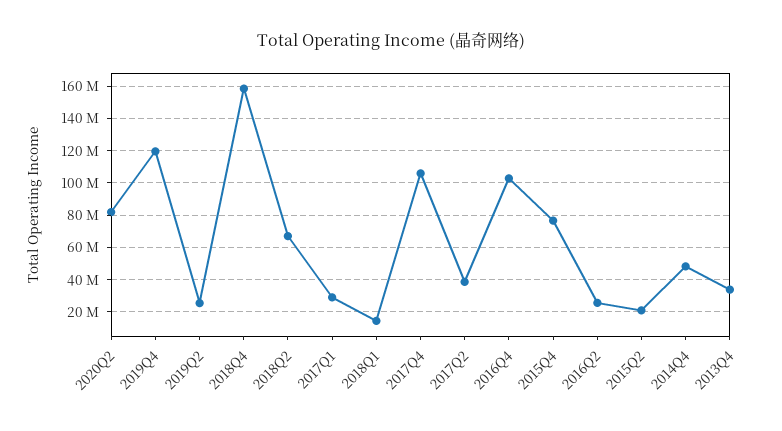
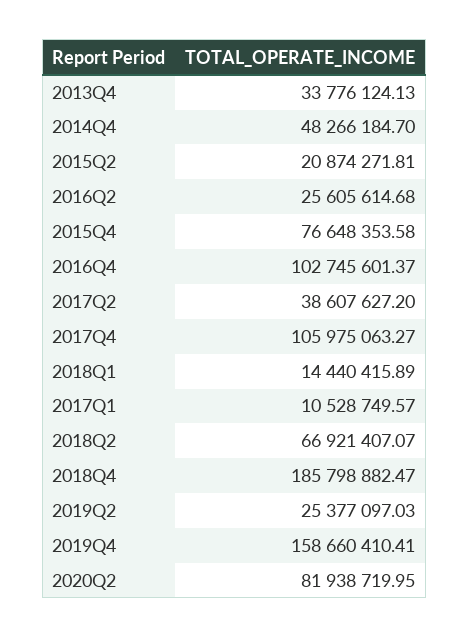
  {
    "2020Q2": 81938719.95,
-   "2019Q4": 120000000,
+   "2019Q4": 158660410.41,
    "2019Q2": 25377097.03,
-   "2018Q4": 160000000,
+   "2018Q4": 185798882.47,
    "2018Q2": 66921407.07,
-   "2017Q1": 30000000,
+   "2017Q1": 10528749.57,
    "2018Q1": 14440415.89,
    "2017Q4": 105975063.27,
    "2017Q2": 38607627.2,
    "2016Q4": 102745601.37,
    "2015Q4": 76648353.58,
    "2016Q2": 25605614.68,
    "2015Q2": 20874271.81,
    "2014Q4": 48266184.7,
    "2013Q4": 33776124.13
  }

